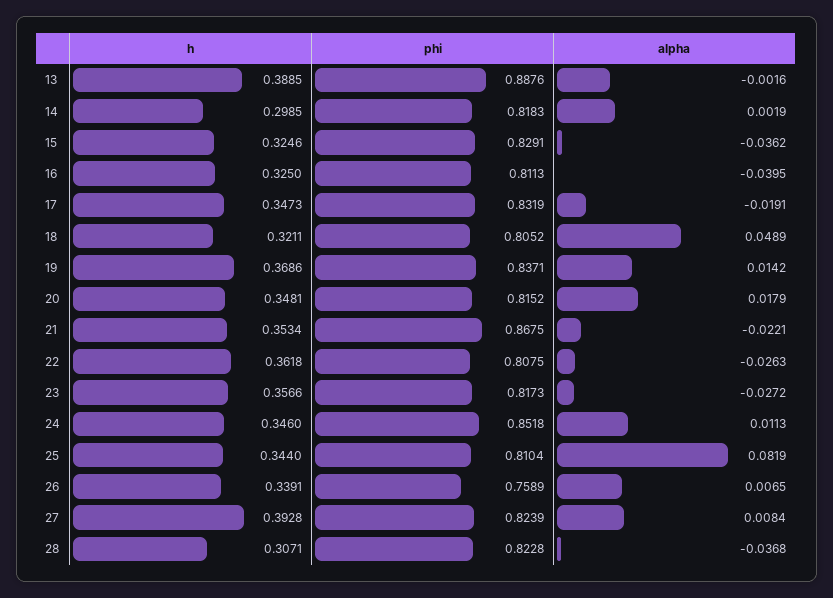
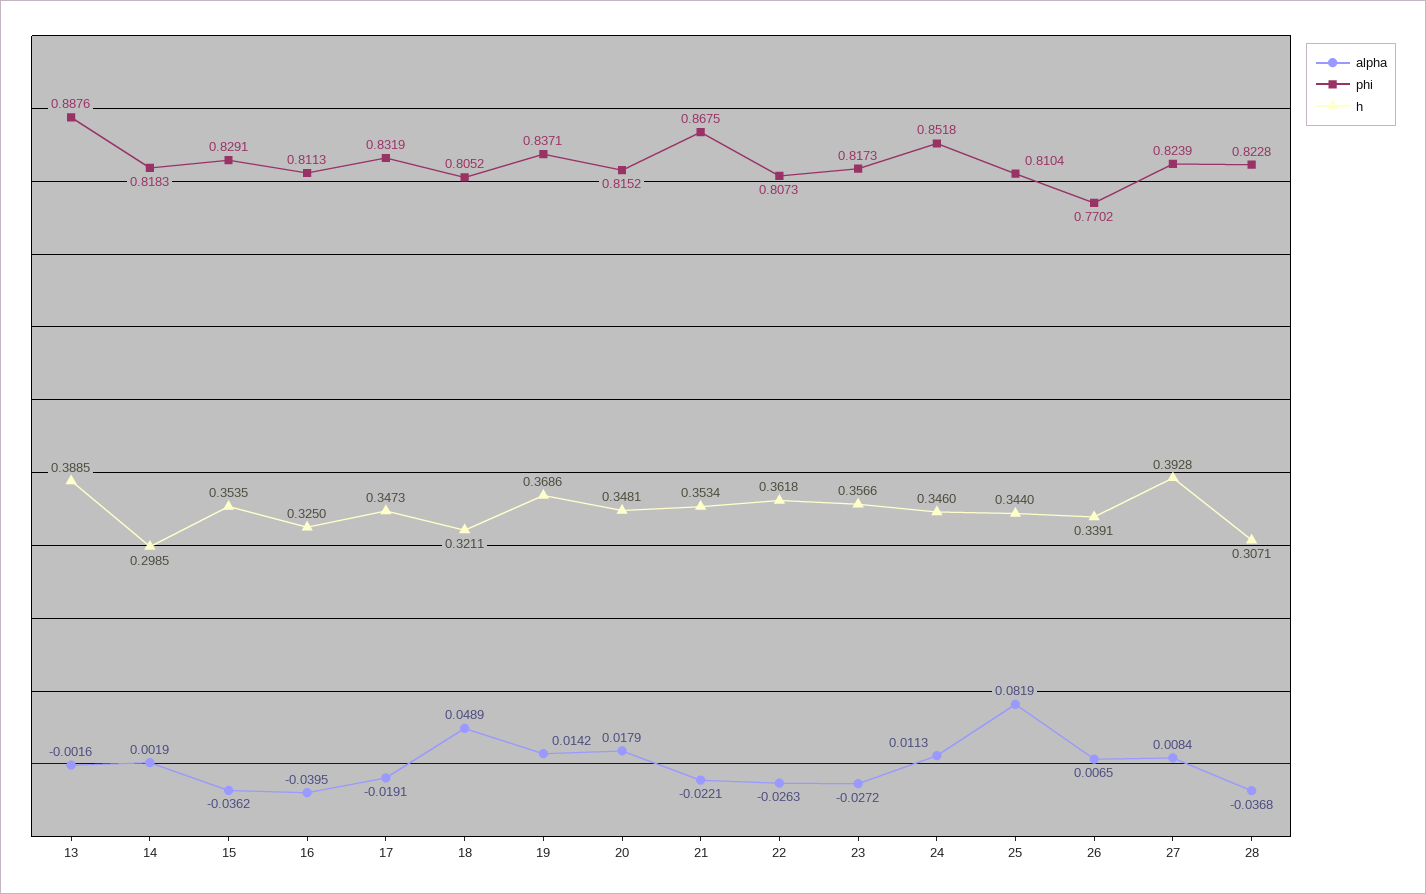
  {
    "h": {
      "13": 0.3885,
      "14": 0.2985,
-     "15": 0.3246,
+     "15": 0.3535,
      "16": 0.325,
      "17": 0.3473,
      "18": 0.3211,
      "19": 0.3686,
      "20": 0.3481,
      "21": 0.3534,
      "22": 0.3618,
      "23": 0.3566,
      "24": 0.346,
      "25": 0.344,
      "26": 0.3391,
      "27": 0.3928,
      "28": 0.3071
    },
    "phi": {
      "13": 0.8876,
      "14": 0.8183,
      "15": 0.8291,
      "16": 0.8113,
      "17": 0.8319,
      "18": 0.8052,
      "19": 0.8371,
      "20": 0.8152,
      "21": 0.8675,
-     "22": 0.8075,
+     "22": 0.8073,
      "23": 0.8173,
      "24": 0.8518,
      "25": 0.8104,
-     "26": 0.7589,
+     "26": 0.7702,
      "27": 0.8239,
      "28": 0.8228
    },
    "alpha": {
      "13": -0.0016,
      "14": 0.0019,
      "15": -0.0362,
      "16": -0.0395,
      "17": -0.0191,
      "18": 0.0489,
      "19": 0.0142,
      "20": 0.0179,
      "21": -0.0221,
      "22": -0.0263,
      "23": -0.0272,
      "24": 0.0113,
      "25": 0.0819,
      "26": 0.0065,
      "27": 0.0084,
      "28": -0.0368
    }
  }

